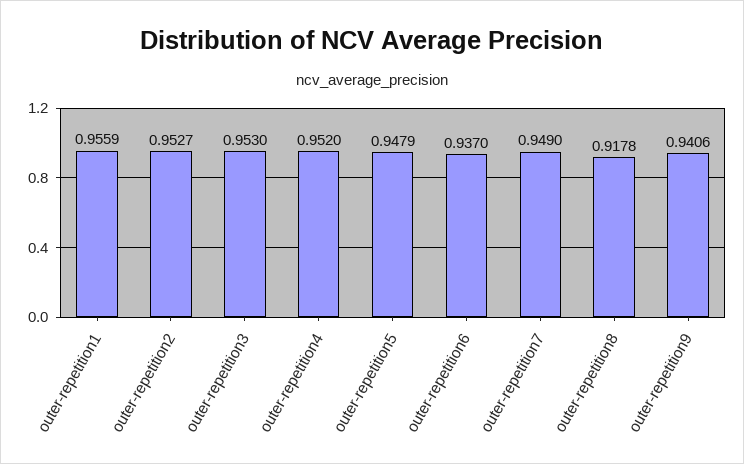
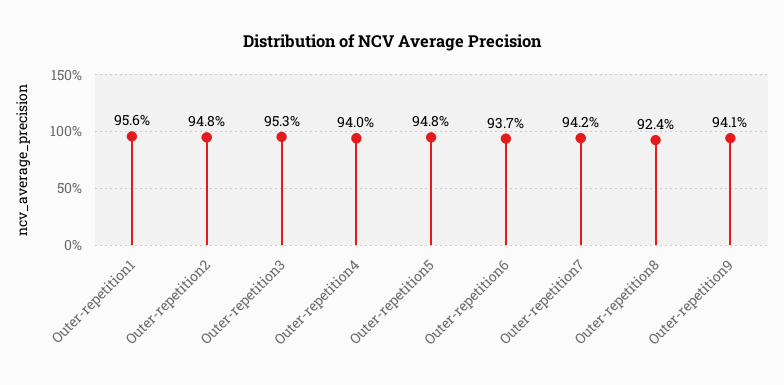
  {
    "outer-repetition1": 0.9559,
-   "outer-repetition2": 0.9527,
+   "outer-repetition2": 0.948,
    "outer-repetition3": 0.953,
-   "outer-repetition4": 0.952,
+   "outer-repetition4": 0.94,
    "outer-repetition5": 0.9479,
    "outer-repetition6": 0.937,
-   "outer-repetition7": 0.949,
+   "outer-repetition7": 0.942,
-   "outer-repetition8": 0.9178,
+   "outer-repetition8": 0.924,
    "outer-repetition9": 0.9406
  }

